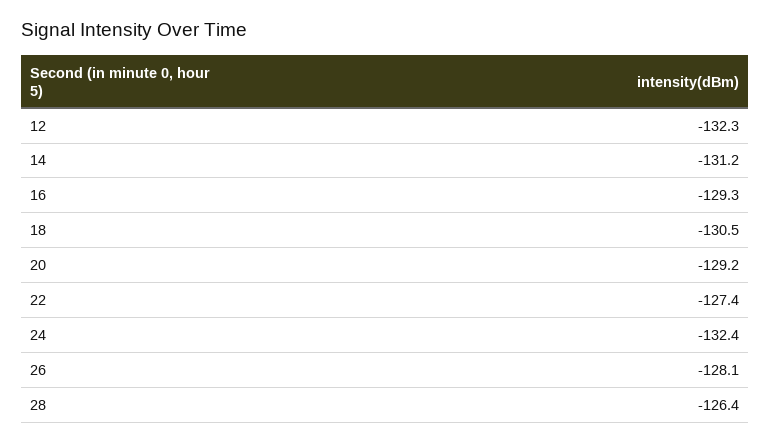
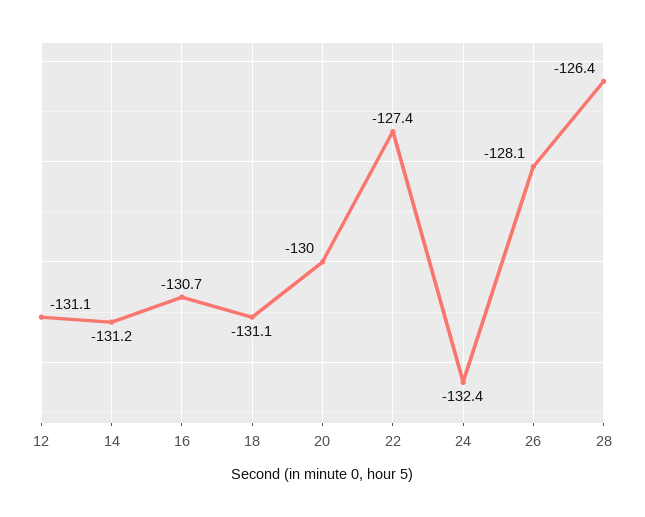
  {
-   "12": -132.3,
+   "12": -131.1,
    "14": -131.2,
-   "16": -129.3,
+   "16": -130.7,
-   "18": -130.5,
+   "18": -131.1,
-   "20": -129.2,
+   "20": -130,
    "22": -127.4,
    "24": -132.4,
    "26": -128.1,
    "28": -126.4
  }

